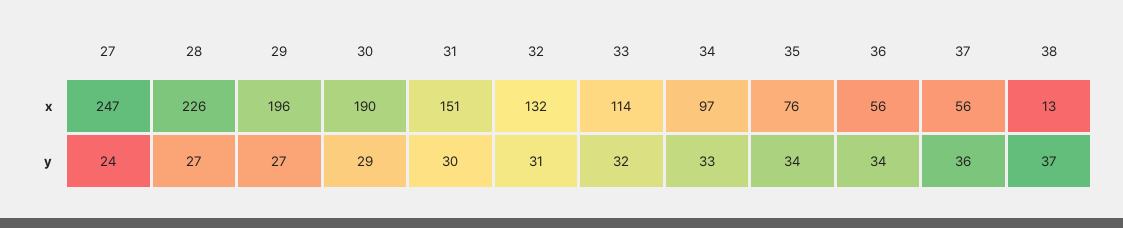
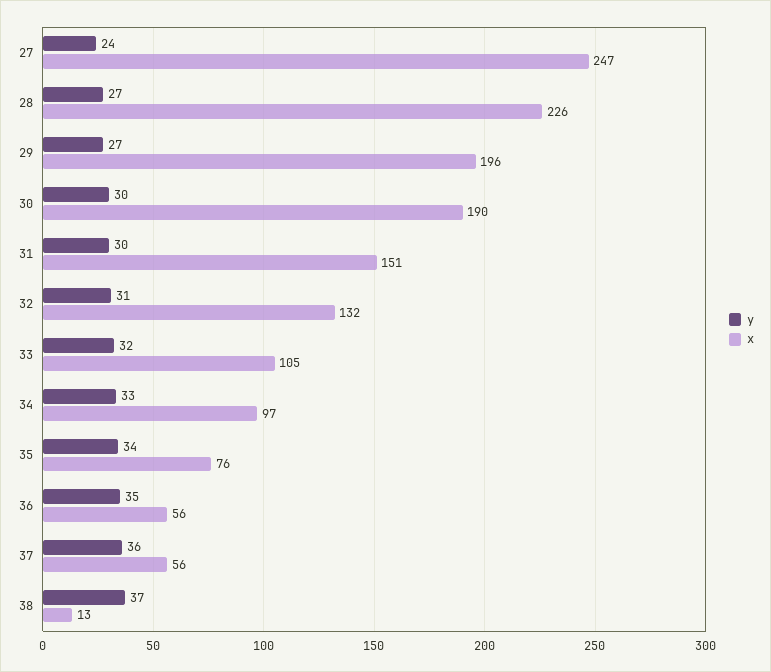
  {
    "x": {
      "27": 247,
      "28": 226,
      "29": 196,
      "30": 190,
      "31": 151,
      "32": 132,
-     "33": 114,
+     "33": 105,
      "34": 97,
      "35": 76,
      "36": 56,
      "37": 56,
      "38": 13
    },
    "y": {
      "27": 24,
      "28": 27,
      "29": 27,
-     "30": 29,
+     "30": 30,
      "31": 30,
      "32": 31,
      "33": 32,
      "34": 33,
      "35": 34,
-     "36": 34,
+     "36": 35,
      "37": 36,
      "38": 37
    }
  }

